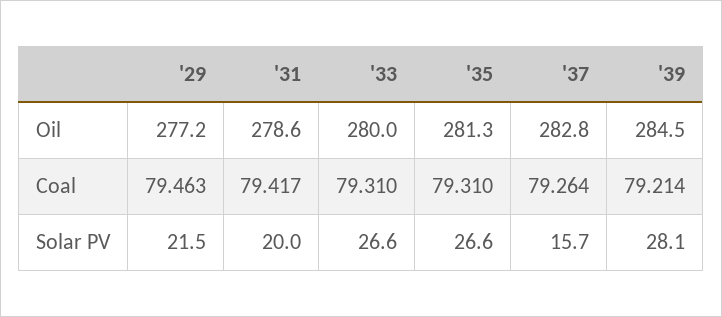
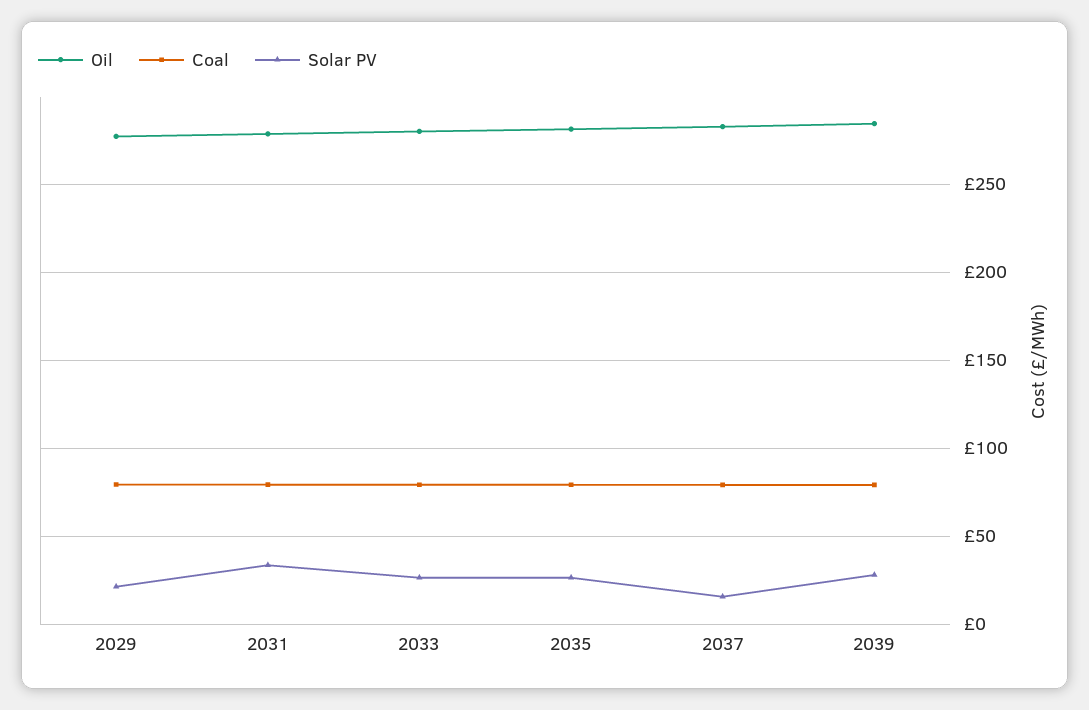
  {
    "Oil": {
      "'29": 277.2,
      "'31": 278.6,
      "'33": 280,
      "'35": 281.3,
      "'37": 282.8,
      "'39": 284.5
    },
    "Coal": {
      "'29": 79.463,
      "'31": 79.417,
      "'33": 79.31,
      "'35": 79.31,
      "'37": 79.264,
      "'39": 79.214
    },
    "Solar PV": {
      "'29": 21.5,
-     "'31": 20,
+     "'31": 35,
      "'33": 26.6,
      "'35": 26.6,
      "'37": 15.7,
      "'39": 28.1
    }
  }

